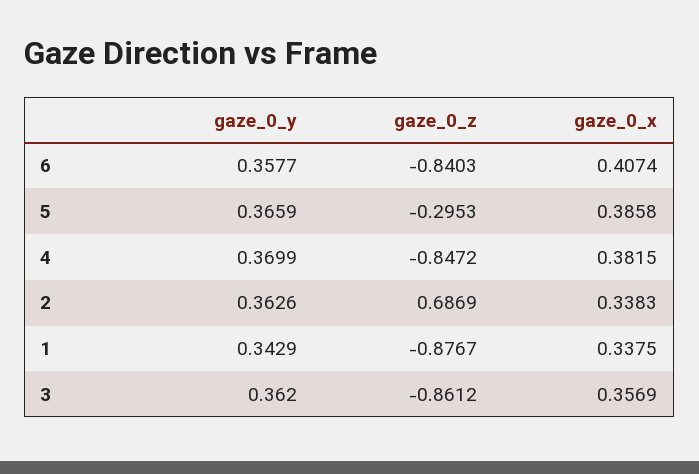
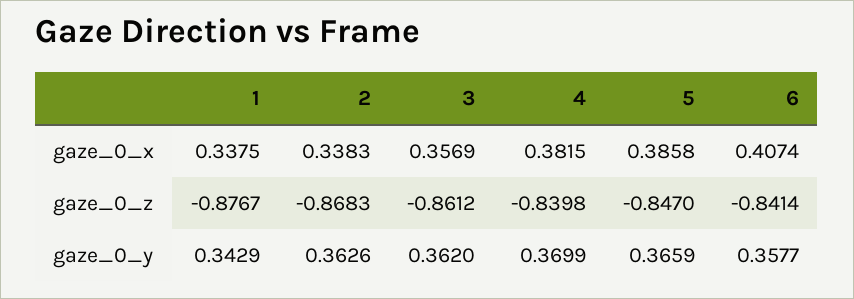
  {
    "gaze_0_y": {
      "6": 0.3577,
      "5": 0.3659,
      "4": 0.3699,
      "2": 0.3626,
      "1": 0.3429,
      "3": 0.362
    },
    "gaze_0_z": {
-     "6": -0.8403,
+     "6": -0.8414,
-     "5": -0.2953,
+     "5": -0.847,
-     "4": -0.8472,
+     "4": -0.8398,
-     "2": 0.6869,
+     "2": -0.8683,
      "1": -0.8767,
      "3": -0.8612
    },
    "gaze_0_x": {
      "6": 0.4074,
      "5": 0.3858,
      "4": 0.3815,
      "2": 0.3383,
      "1": 0.3375,
      "3": 0.3569
    }
  }

